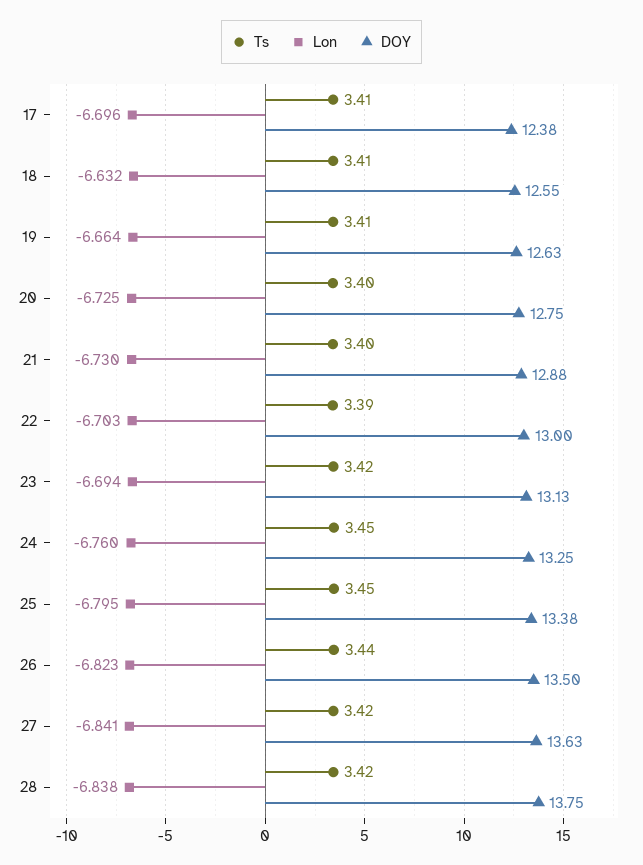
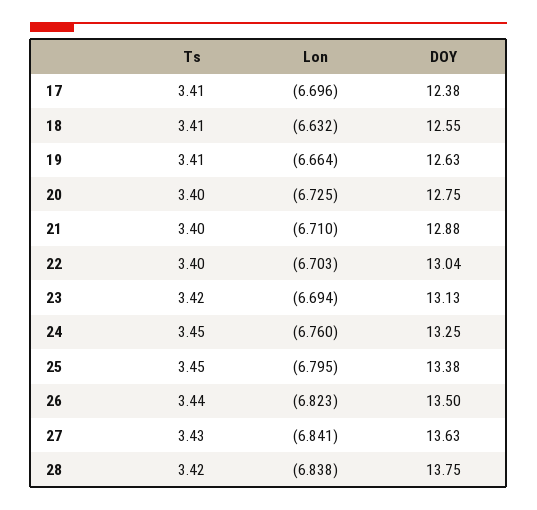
  {
    "Ts": {
      "17": 3.41,
      "18": 3.41,
      "19": 3.41,
      "20": 3.4,
      "21": 3.4,
-     "22": 3.39,
+     "22": 3.4,
      "23": 3.42,
      "24": 3.45,
      "25": 3.45,
      "26": 3.44,
-     "27": 3.42,
+     "27": 3.43,
      "28": 3.42
    },
    "Lon": {
      "17": -6.696,
      "18": -6.632,
      "19": -6.664,
      "20": -6.725,
-     "21": -6.73,
+     "21": -6.71,
      "22": -6.703,
      "23": -6.694,
      "24": -6.76,
      "25": -6.795,
      "26": -6.823,
      "27": -6.841,
      "28": -6.838
    },
    "DOY": {
      "17": 12.38,
      "18": 12.55,
      "19": 12.63,
      "20": 12.75,
      "21": 12.88,
-     "22": 13,
+     "22": 13.04,
      "23": 13.13,
      "24": 13.25,
      "25": 13.38,
      "26": 13.5,
      "27": 13.63,
      "28": 13.75
    }
  }

